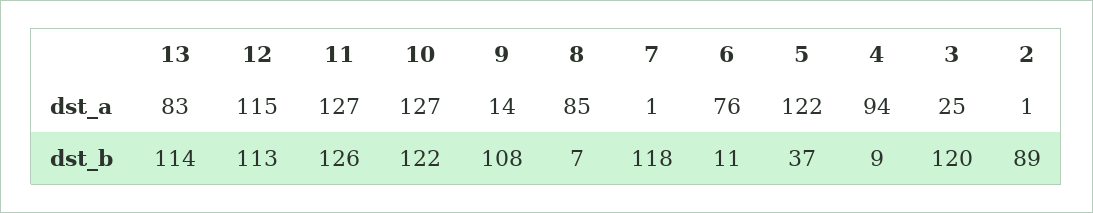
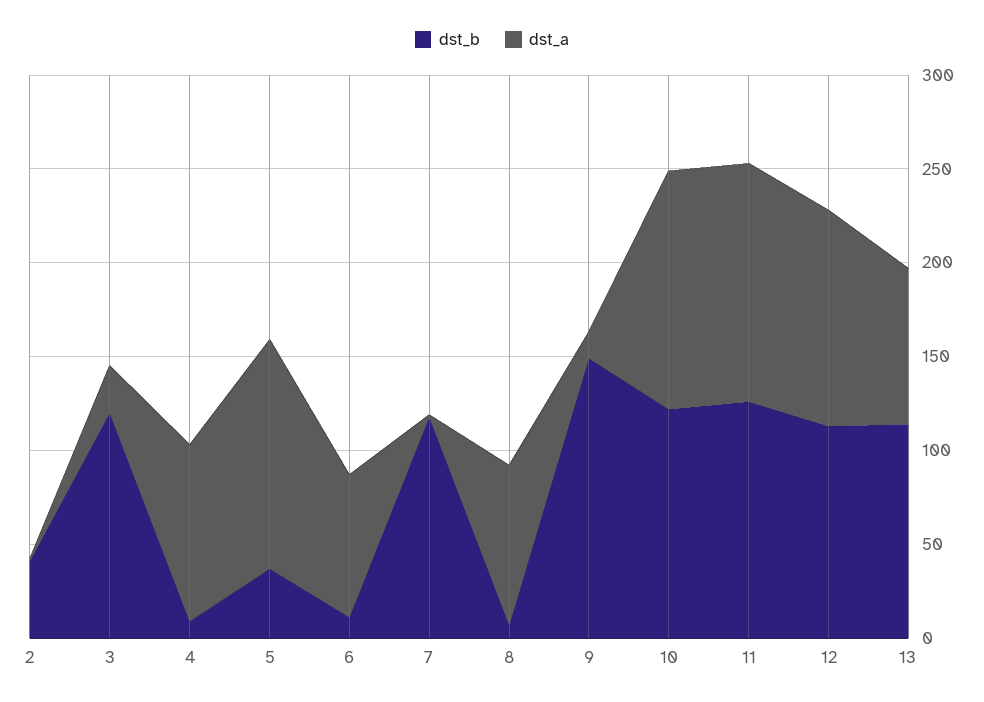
  {
    "dst_a": {
      "13": 83,
      "12": 115,
      "11": 127,
      "10": 127,
      "9": 14,
      "8": 85,
      "7": 1,
      "6": 76,
      "5": 122,
      "4": 94,
      "3": 25,
      "2": 1
    },
    "dst_b": {
      "13": 114,
      "12": 113,
      "11": 126,
      "10": 122,
-     "9": 108,
+     "9": 150,
      "8": 7,
      "7": 118,
      "6": 11,
      "5": 37,
      "4": 9,
      "3": 120,
-     "2": 89
+     "2": 40
    }
  }

